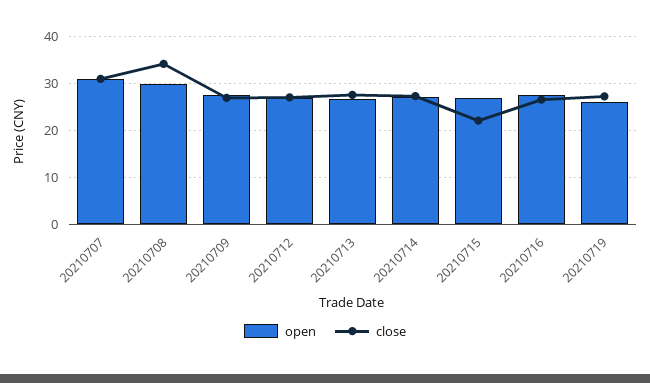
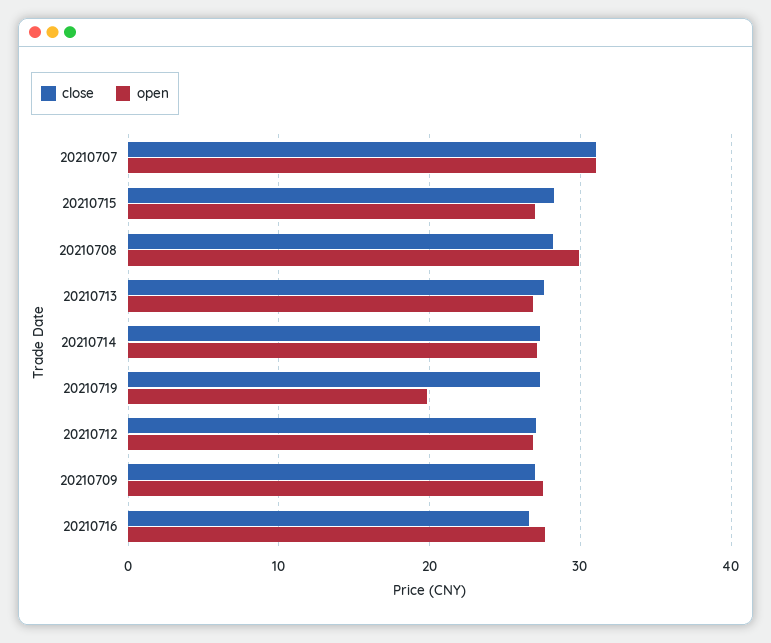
  {
    "open": {
      "20210707": 31,
      "20210708": 30,
      "20210709": 28,
      "20210712": 27,
      "20210713": 27,
      "20210714": 27,
      "20210715": 27,
      "20210716": 28,
-     "20210719": 26
+     "20210719": 20
    },
    "close": {
      "20210707": 31,
-     "20210708": 34,
+     "20210708": 28,
      "20210709": 27,
      "20210712": 27,
      "20210713": 28,
      "20210714": 27,
-     "20210715": 22,
+     "20210715": 28,
      "20210716": 27,
      "20210719": 27
    }
  }

